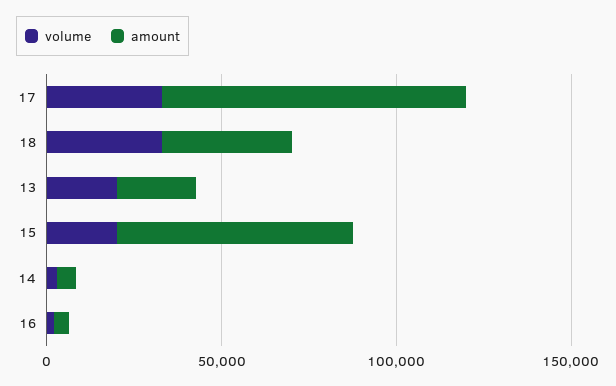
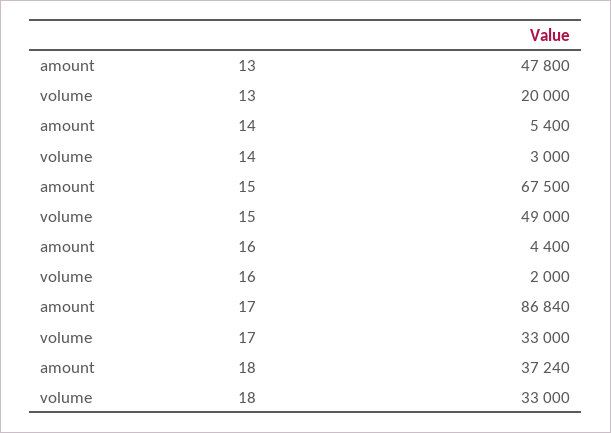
  {
    "volume": {
      "17": 33000,
      "18": 33000,
      "13": 20000,
-     "15": 20000,
+     "15": 49000,
      "14": 3000,
      "16": 2000
    },
    "amount": {
      "17": 86840,
      "18": 37240,
-     "13": 20000,
+     "13": 47800,
      "15": 67500,
      "14": 5400,
      "16": 4400
    }
  }

